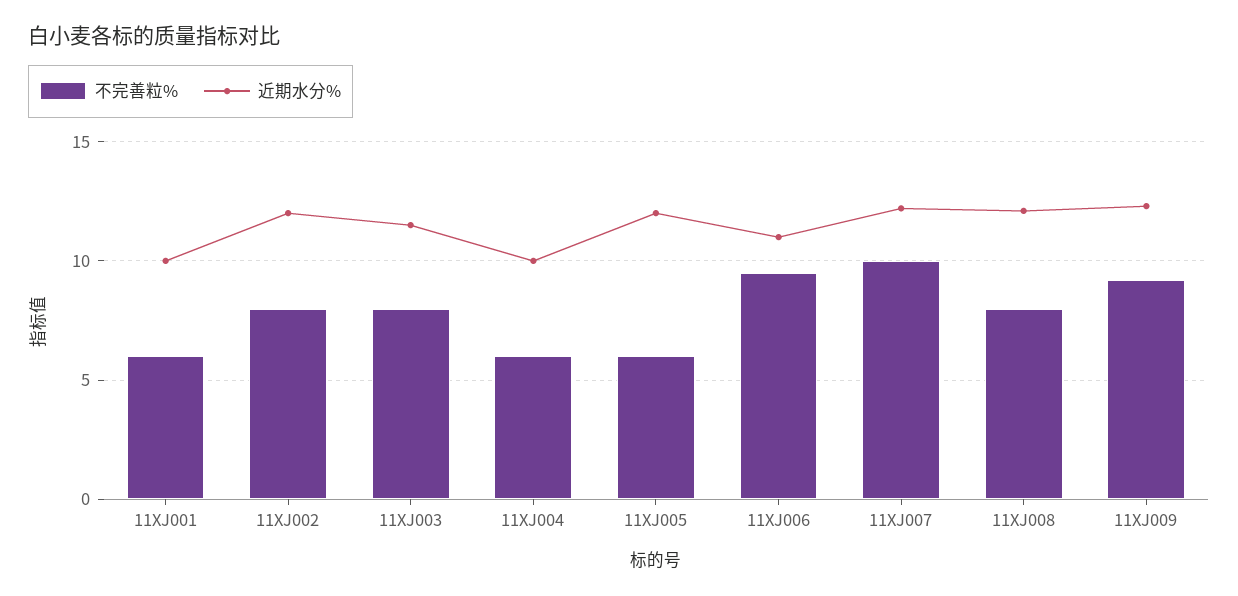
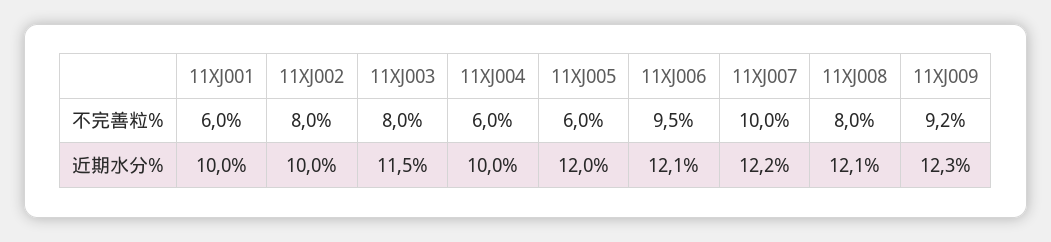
  {
    "不完善粒%": {
      "11XJ001": 6,
      "11XJ002": 8,
      "11XJ003": 8,
      "11XJ004": 6,
      "11XJ005": 6,
      "11XJ006": 9.5,
      "11XJ007": 10,
      "11XJ008": 8,
      "11XJ009": 9.2
    },
    "近期水分%": {
      "11XJ001": 10,
-     "11XJ002": 12,
+     "11XJ002": 10,
      "11XJ003": 11.5,
      "11XJ004": 10,
      "11XJ005": 12,
-     "11XJ006": 11,
+     "11XJ006": 12.1,
      "11XJ007": 12.2,
      "11XJ008": 12.1,
      "11XJ009": 12.3
    }
  }

